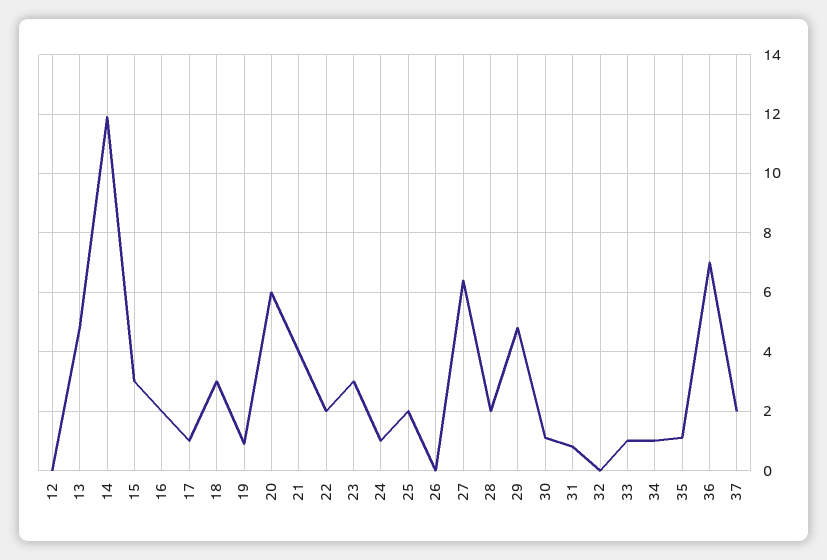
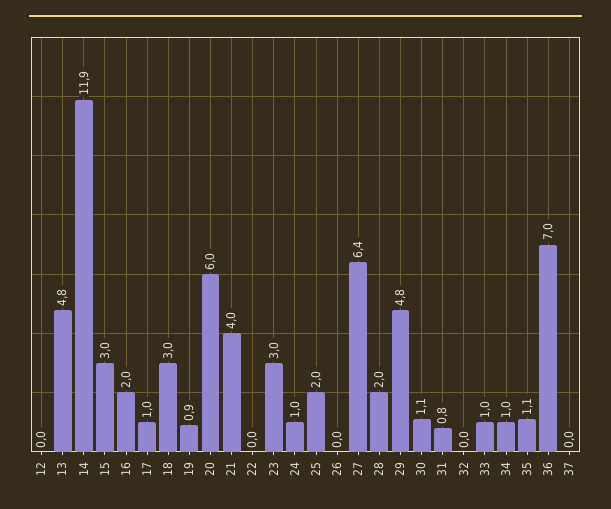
  {
    "12": 0,
    "13": 4.8,
    "14": 11.9,
    "15": 3,
    "16": 2,
    "17": 1,
    "18": 3,
    "19": 0.9,
    "20": 6,
    "21": 4,
-   "22": 2,
+   "22": 0,
    "23": 3,
    "24": 1,
    "25": 2,
    "26": 0,
    "27": 6.4,
    "28": 2,
    "29": 4.8,
    "30": 1.1,
    "31": 0.8,
    "32": 0,
    "33": 1,
    "34": 1,
    "35": 1.1,
    "36": 7,
-   "37": 2
+   "37": 0
  }

